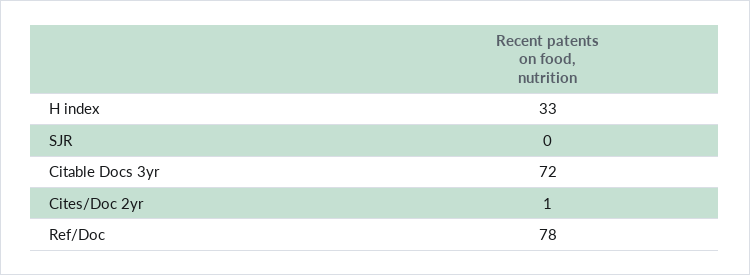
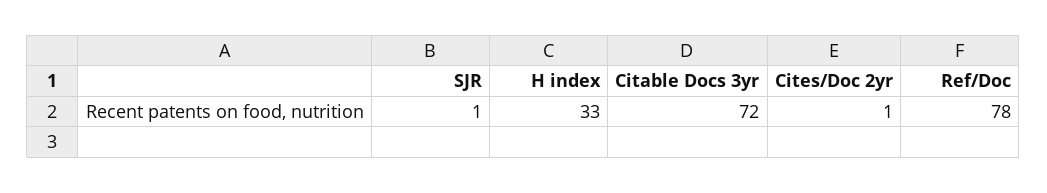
  {
    "H index": 33,
-   "SJR": 0,
+   "SJR": 1,
    "Citable Docs 3yr": 72,
    "Cites/Doc 2yr": 1,
    "Ref/Doc": 78
  }

